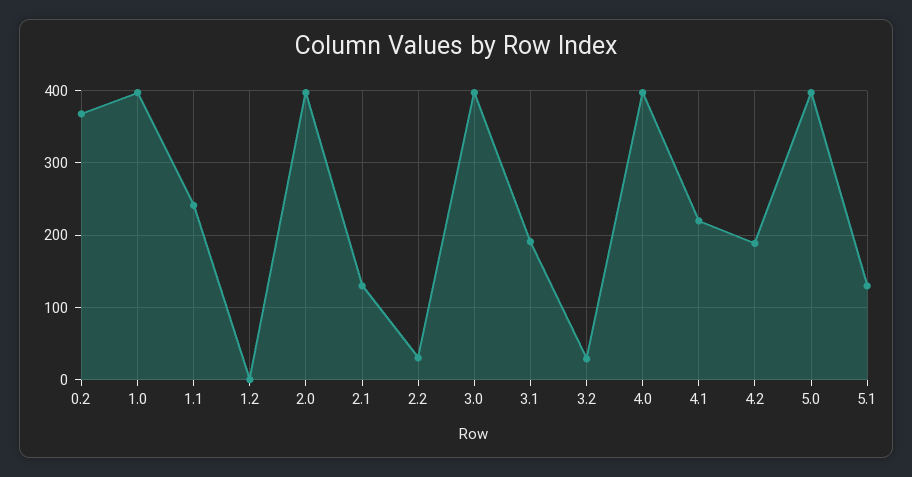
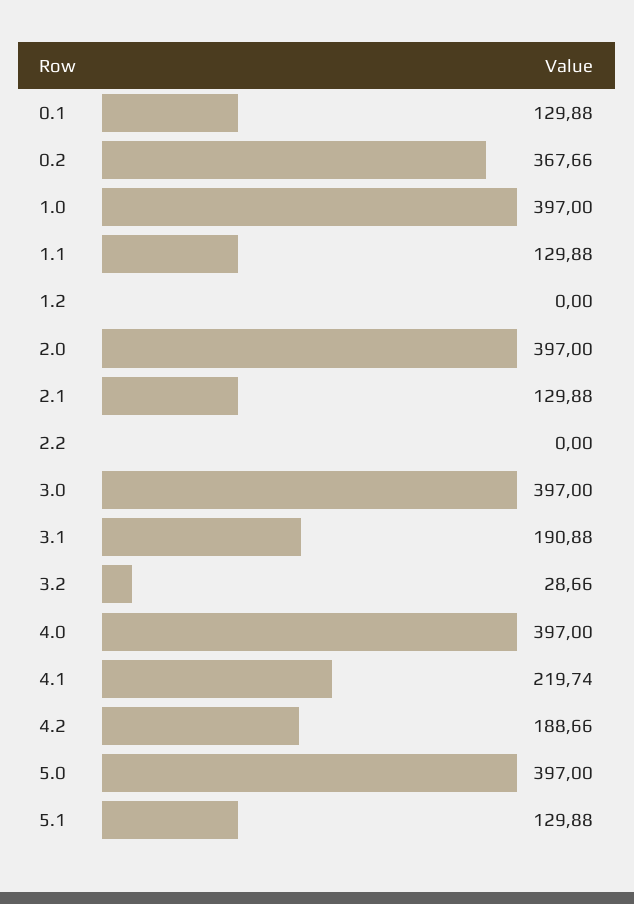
  {
    "0.2": 367.66,
    "1.0": 397,
-   "1.1": 240,
+   "1.1": 129.88,
    "1.2": 0,
    "2.0": 397,
    "2.1": 129.88,
-   "2.2": 30,
+   "2.2": 0,
    "3.0": 397,
    "3.1": 190.88,
    "3.2": 28.66,
    "4.0": 397,
    "4.1": 219.74,
    "4.2": 188.66,
    "5.0": 397,
-   "5.1": 129.88
+   "5.1": 129.88,
+   "0.1": 129.88
  }

